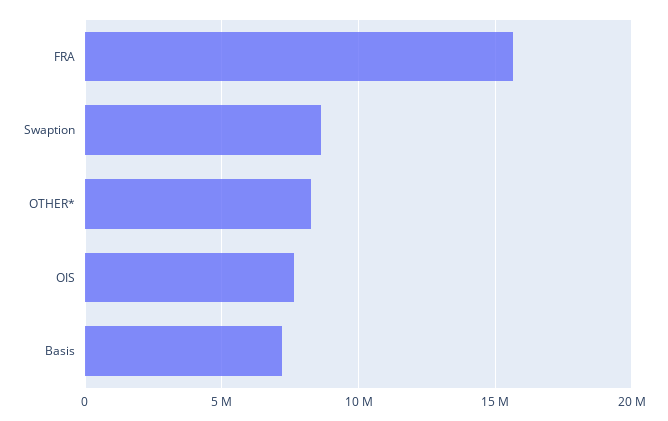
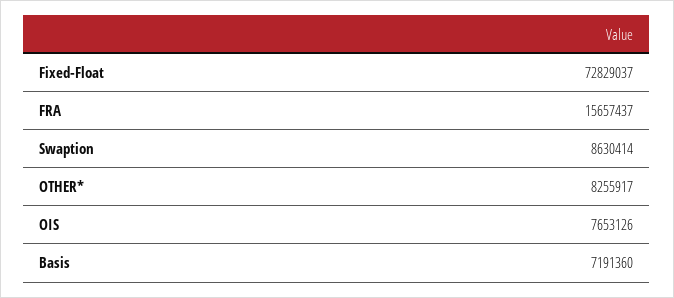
  {
    "FRA": 15657437,
    "Swaption": 8630414,
    "OTHER*": 8255917,
    "OIS": 7653126,
-   "Basis": 7191360
+   "Basis": 7191360,
+   "Fixed-Float": 72829037
  }

